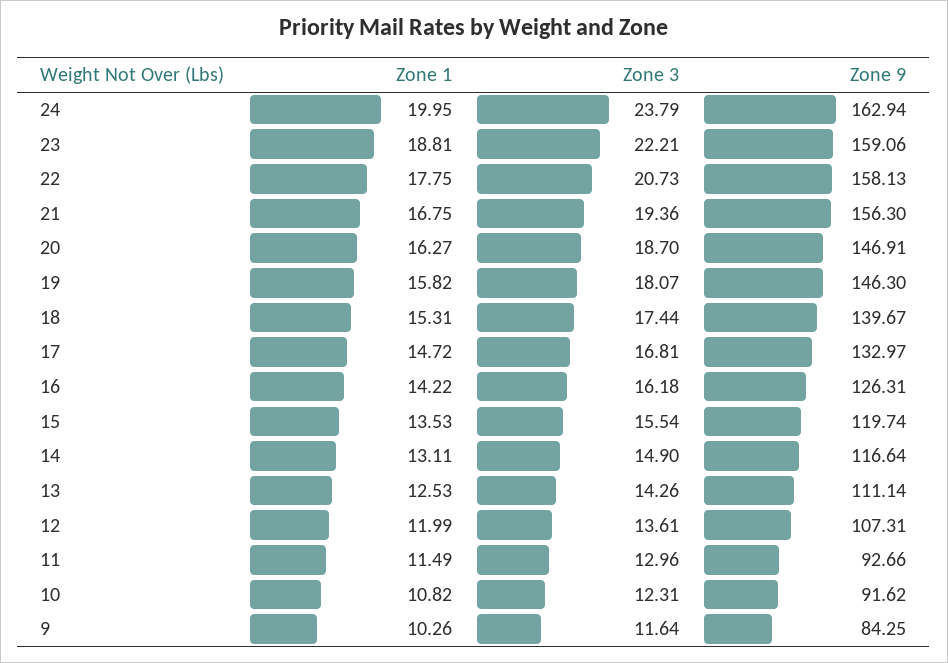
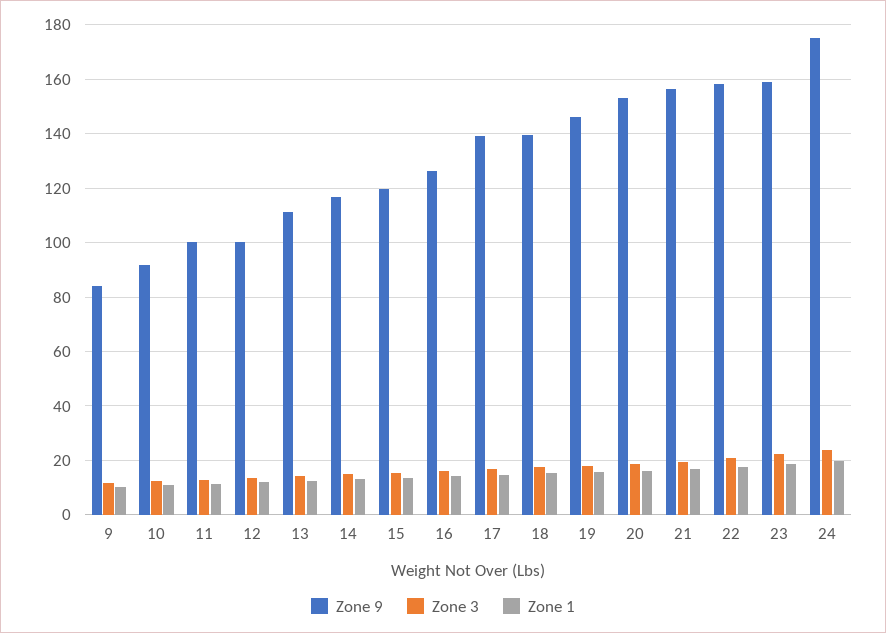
  {
    "Zone 1": {
      "24": 19.95,
      "23": 18.81,
      "22": 17.75,
      "21": 16.75,
      "20": 16.27,
      "19": 15.82,
      "18": 15.31,
      "17": 14.72,
      "16": 14.22,
      "15": 13.53,
      "14": 13.11,
      "13": 12.53,
      "12": 11.99,
      "11": 11.49,
      "10": 10.82,
      "9": 10.26
    },
    "Zone 3": {
      "24": 23.79,
      "23": 22.21,
      "22": 20.73,
      "21": 19.36,
      "20": 18.7,
      "19": 18.07,
      "18": 17.44,
      "17": 16.81,
      "16": 16.18,
      "15": 15.54,
      "14": 14.9,
      "13": 14.26,
      "12": 13.61,
      "11": 12.96,
      "10": 12.31,
      "9": 11.64
    },
    "Zone 9": {
-     "24": 162.94,
+     "24": 175,
      "23": 159.06,
      "22": 158.13,
      "21": 156.3,
-     "20": 146.91,
+     "20": 152.5,
      "19": 146.3,
      "18": 139.67,
-     "17": 132.97,
+     "17": 140,
      "16": 126.31,
      "15": 119.74,
      "14": 116.64,
      "13": 111.14,
-     "12": 107.31,
+     "12": 100,
-     "11": 92.66,
+     "11": 100,
      "10": 91.62,
      "9": 84.25
    }
  }

